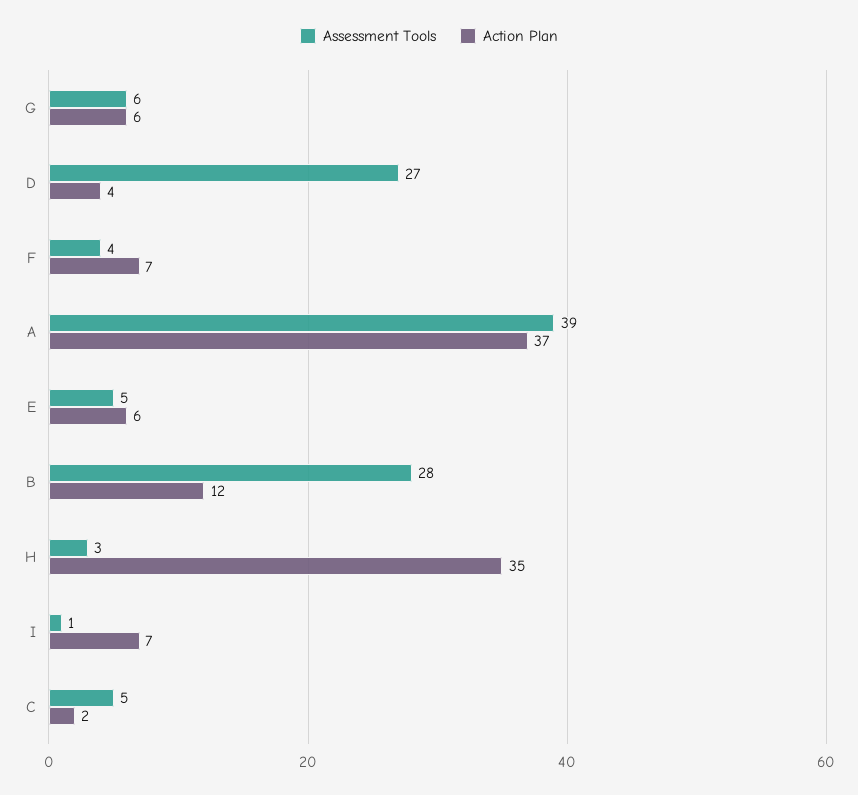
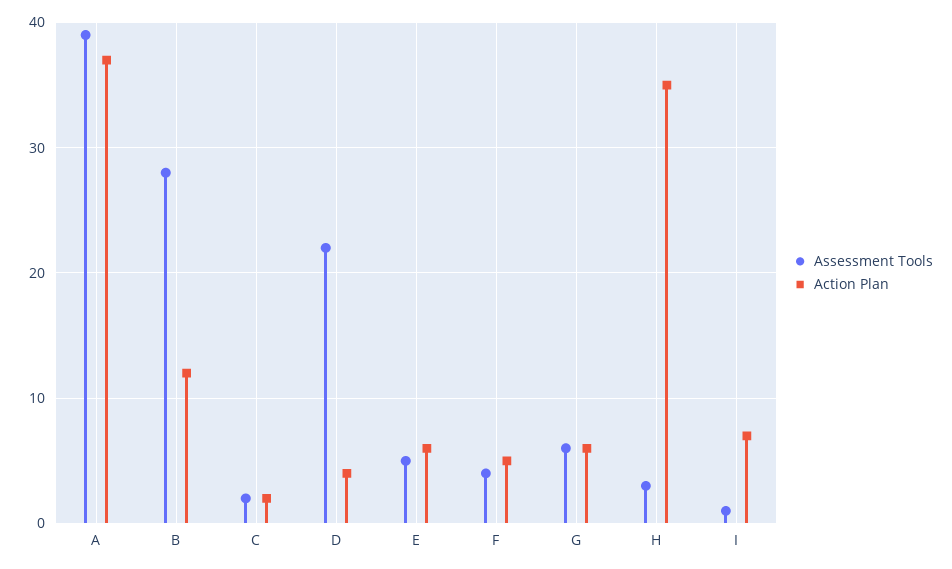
  {
    "Assessment Tools": {
      "G": 6,
-     "D": 27,
+     "D": 22,
      "F": 4,
      "A": 39,
      "E": 5,
      "B": 28,
      "H": 3,
      "I": 1,
-     "C": 5
+     "C": 2
    },
    "Action Plan": {
      "G": 6,
      "D": 4,
-     "F": 7,
+     "F": 5,
      "A": 37,
      "E": 6,
      "B": 12,
      "H": 35,
      "I": 7,
      "C": 2
    }
  }

